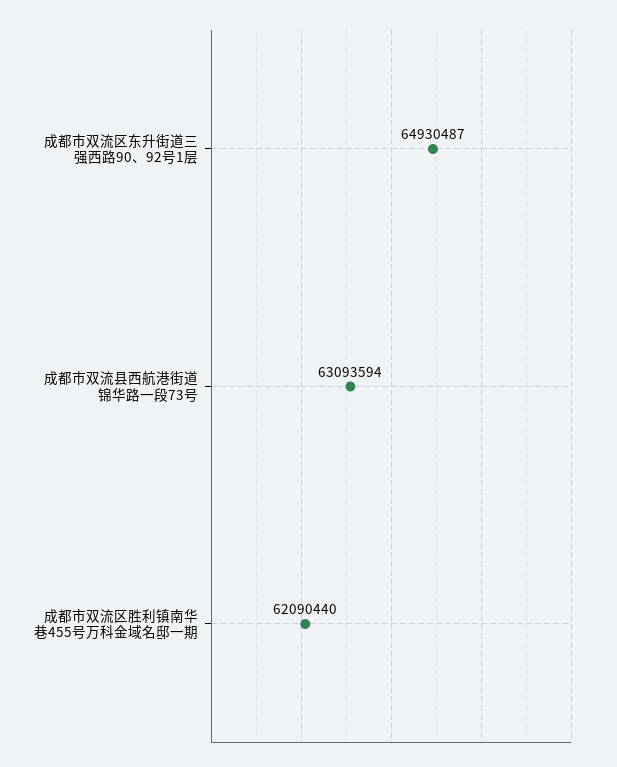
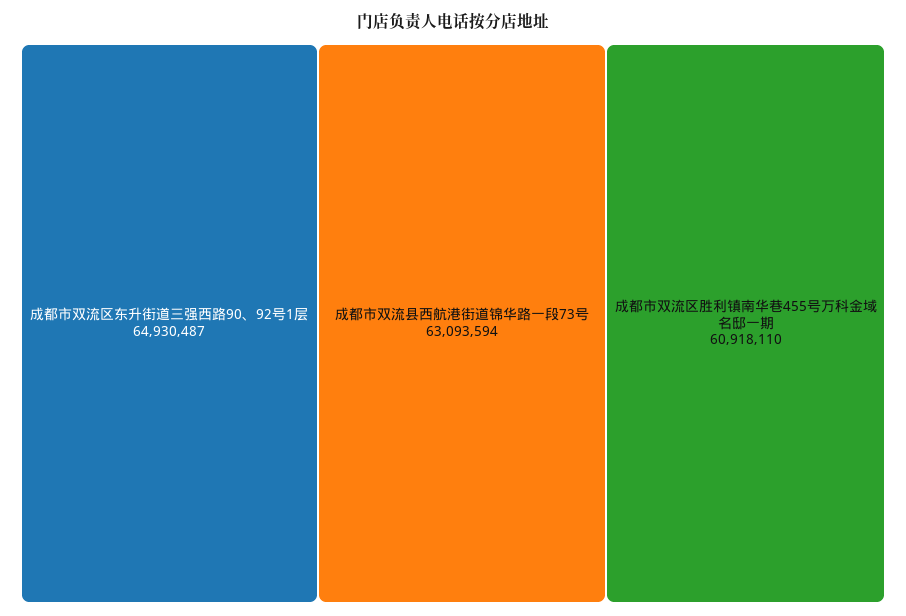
  {
    "成都市双流区东升街道三强西路90、92号1层": 64930487,
    "成都市双流县西航港街道锦华路一段73号": 63093594,
-   "成都市双流区胜利镇南华巷455号万科金域名邸一期": 62090440
+   "成都市双流区胜利镇南华巷455号万科金域名邸一期": 60918110
  }

